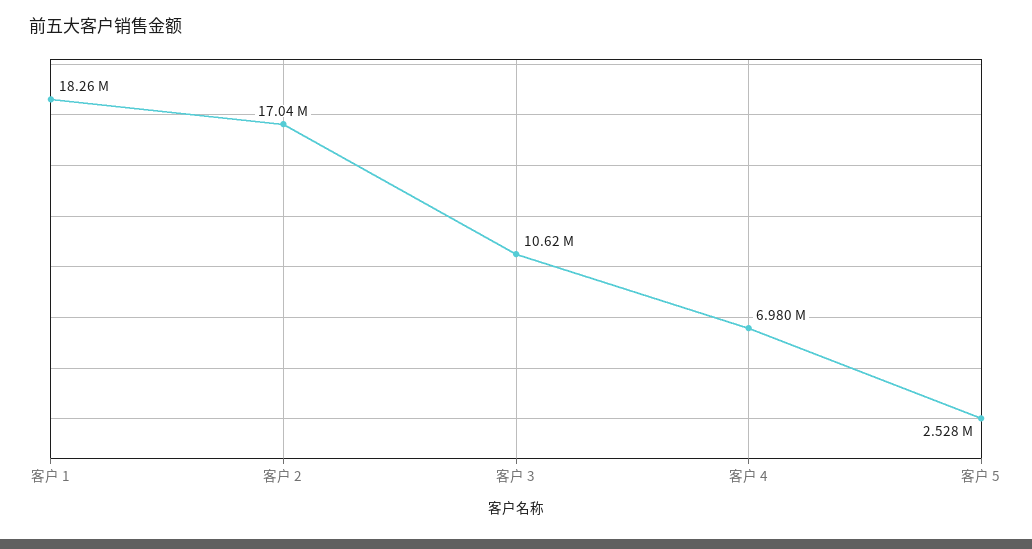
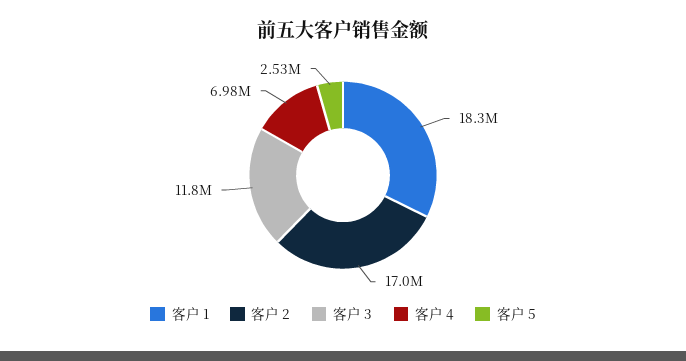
  {
    "客户 1": 18260000,
    "客户 2": 17040000,
-   "客户 3": 10620000,
+   "客户 3": 11800000,
    "客户 4": 6980000,
    "客户 5": 2528000
  }

